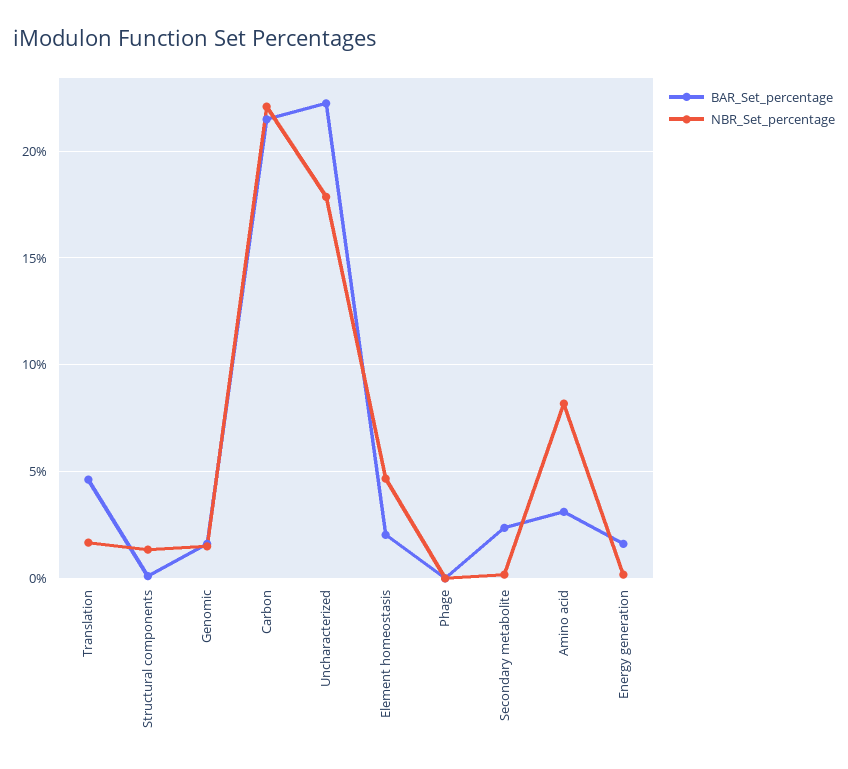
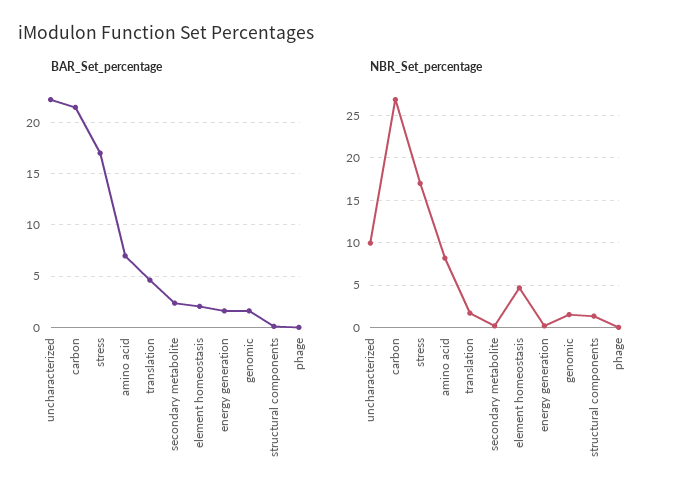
  {
    "BAR_Set_percentage": {
      "Translation": 4.5,
      "Structural components": 0,
      "Genomic": 1.5,
      "Carbon": 21.5,
      "Uncharacterized": 22,
      "Element homeostasis": 2,
      "Phage": 0,
      "Secondary metabolite": 2.5,
-     "Amino acid": 3,
+     "Amino acid": 7,
-     "Energy generation": 1.5
+     "Energy generation": 1.5,
+     "stress": 17
    },
    "NBR_Set_percentage": {
      "Translation": 1.5,
      "Structural components": 1.5,
      "Genomic": 1.5,
-     "Carbon": 22,
+     "Carbon": 27,
-     "Uncharacterized": 18,
+     "Uncharacterized": 10,
      "Element homeostasis": 4.5,
      "Phage": 0,
      "Secondary metabolite": 0,
      "Amino acid": 8,
-     "Energy generation": 0
+     "Energy generation": 0,
+     "stress": 17
    }
  }

